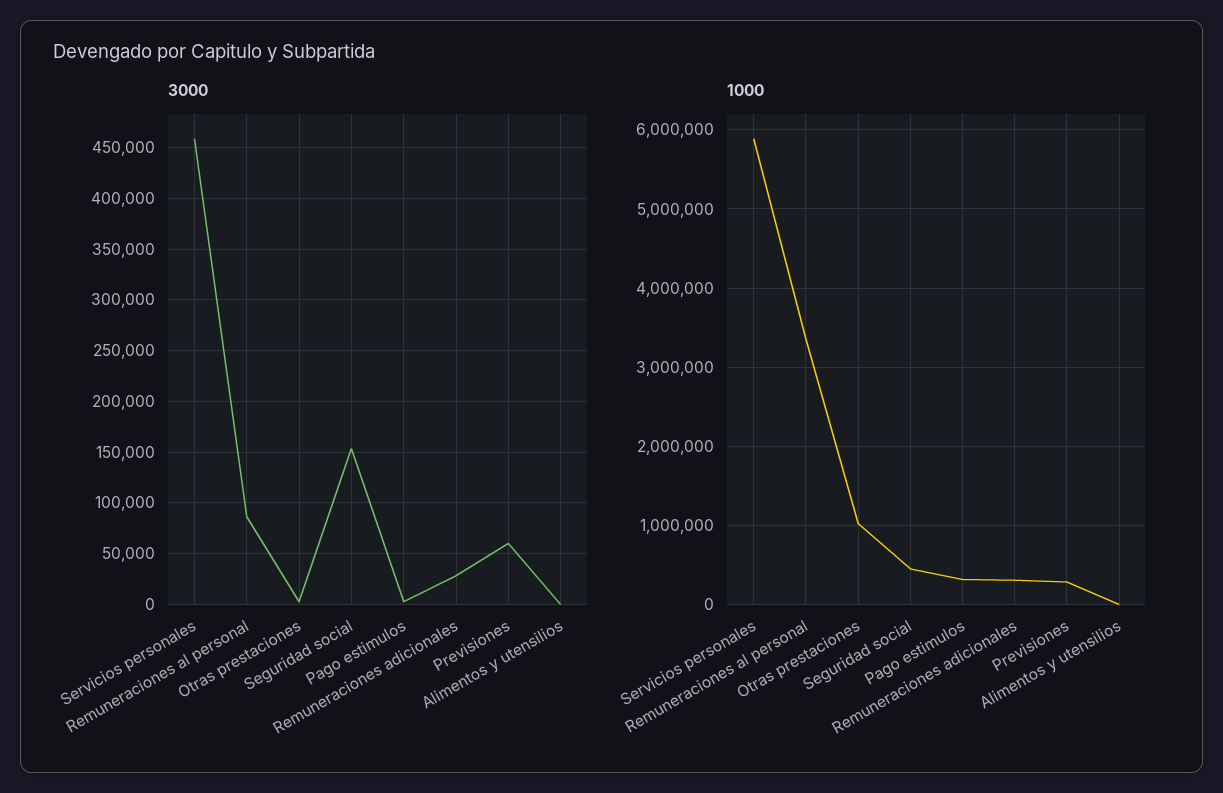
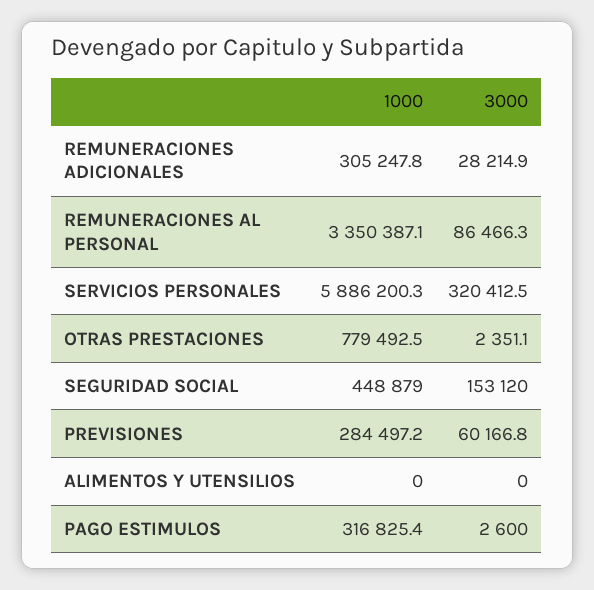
  {
    "3000": {
-     "Servicios personales": 460000,
+     "Servicios personales": 320412.5,
      "Remuneraciones al personal": 86466.3,
      "Otras prestaciones": 2351.1,
      "Seguridad social": 153120,
      "Pago estimulos": 2600,
      "Remuneraciones adicionales": 28214.9,
      "Previsiones": 60166.8,
      "Alimentos y utensilios": 0
    },
    "1000": {
      "Servicios personales": 5886200.3,
      "Remuneraciones al personal": 3350387.1,
-     "Otras prestaciones": 1000000,
+     "Otras prestaciones": 779492.5,
      "Seguridad social": 448879,
      "Pago estimulos": 316825.4,
      "Remuneraciones adicionales": 305247.8,
      "Previsiones": 284497.2,
      "Alimentos y utensilios": 0
    }
  }

